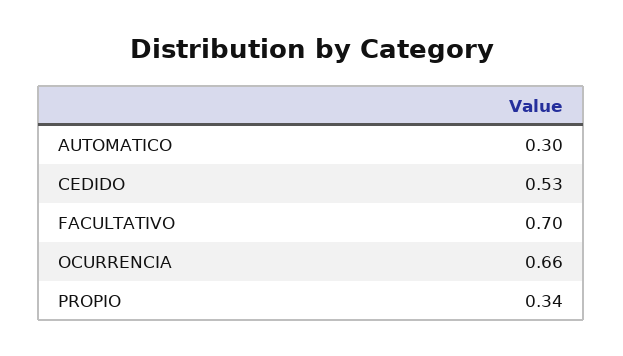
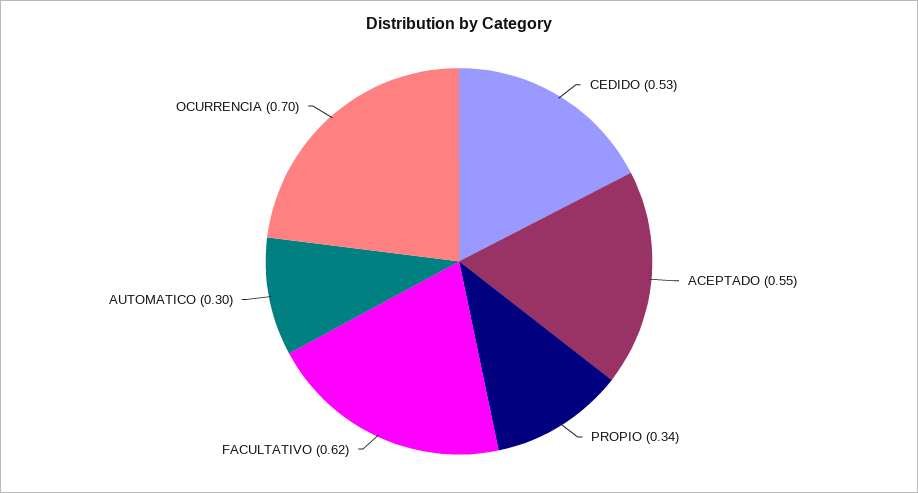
  {
    "AUTOMATICO": 0.3,
    "CEDIDO": 0.53,
-   "FACULTATIVO": 0.7,
+   "FACULTATIVO": 0.62,
-   "OCURRENCIA": 0.66,
+   "OCURRENCIA": 0.7,
-   "PROPIO": 0.34
+   "PROPIO": 0.34,
+   "ACEPTADO": 0.55
  }

